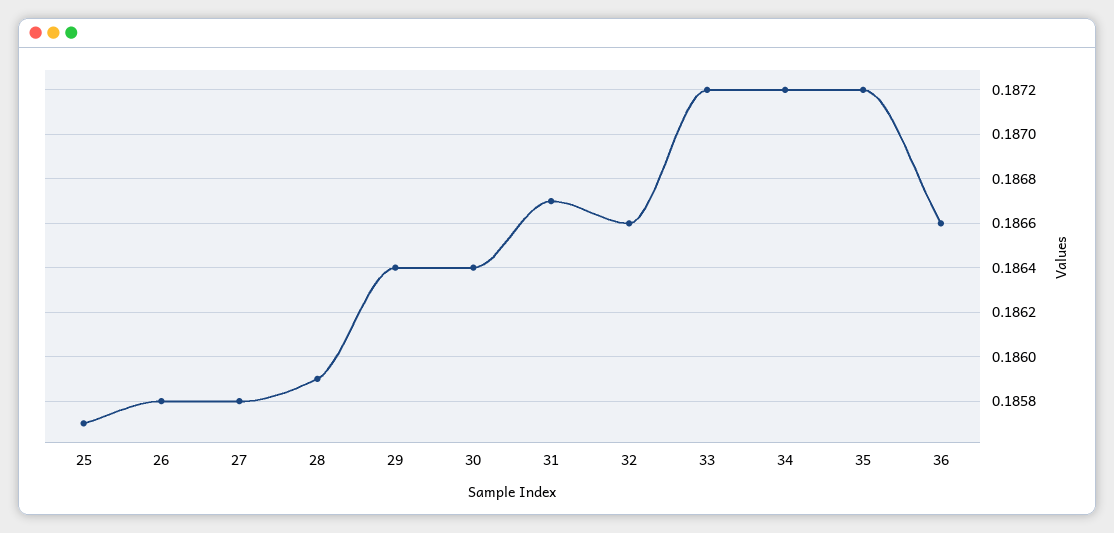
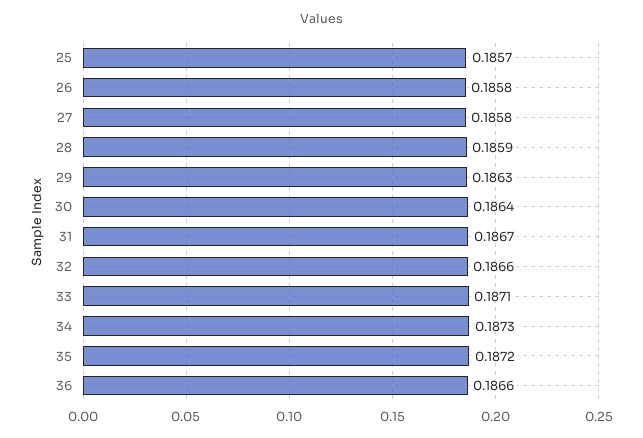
  {
    "25": 0.1857,
    "26": 0.1858,
    "27": 0.1858,
    "28": 0.1859,
-   "29": 0.1864,
+   "29": 0.1863,
    "30": 0.1864,
    "31": 0.1867,
    "32": 0.1866,
-   "33": 0.1872,
+   "33": 0.1871,
-   "34": 0.1872,
+   "34": 0.1873,
    "35": 0.1872,
    "36": 0.1866
  }

